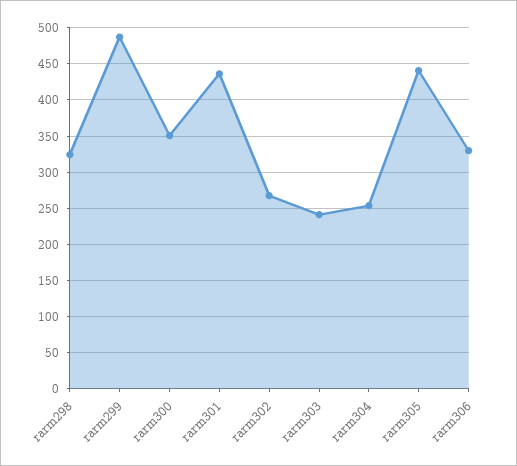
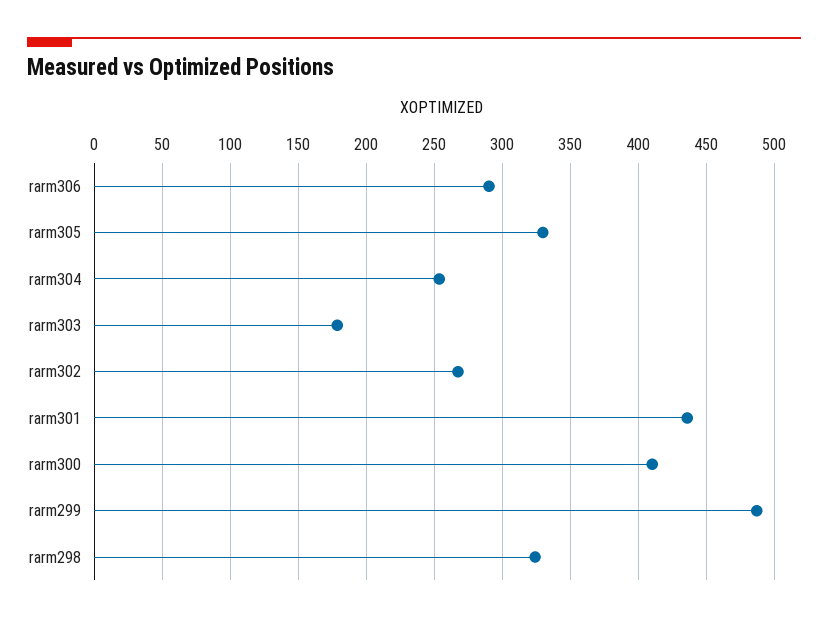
  {
    "rarm298": 325,
    "rarm299": 485,
-   "rarm300": 350,
+   "rarm300": 410,
    "rarm301": 435,
    "rarm302": 265,
-   "rarm303": 240,
+   "rarm303": 180,
    "rarm304": 255,
-   "rarm305": 440,
+   "rarm305": 330,
-   "rarm306": 330
+   "rarm306": 290
  }

